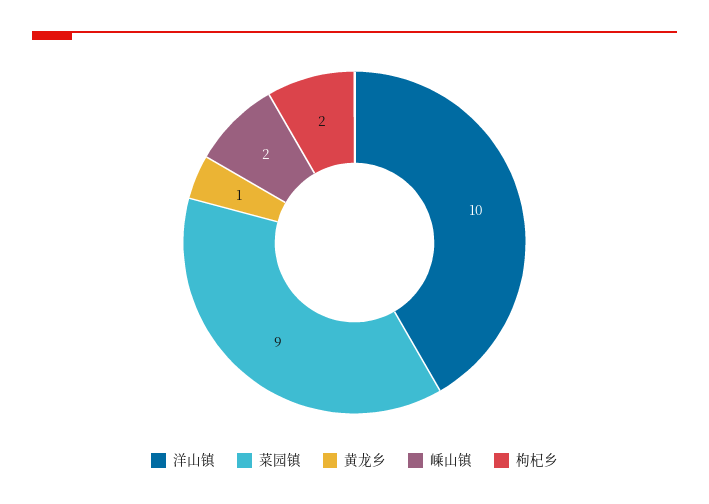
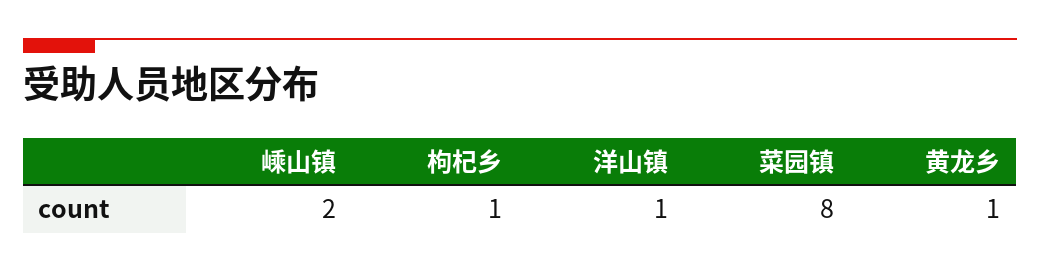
  {
-   "洋山镇": 10,
+   "洋山镇": 1,
-   "菜园镇": 9,
+   "菜园镇": 8,
    "黄龙乡": 1,
    "嵊山镇": 2,
-   "枸杞乡": 2
+   "枸杞乡": 1
  }

